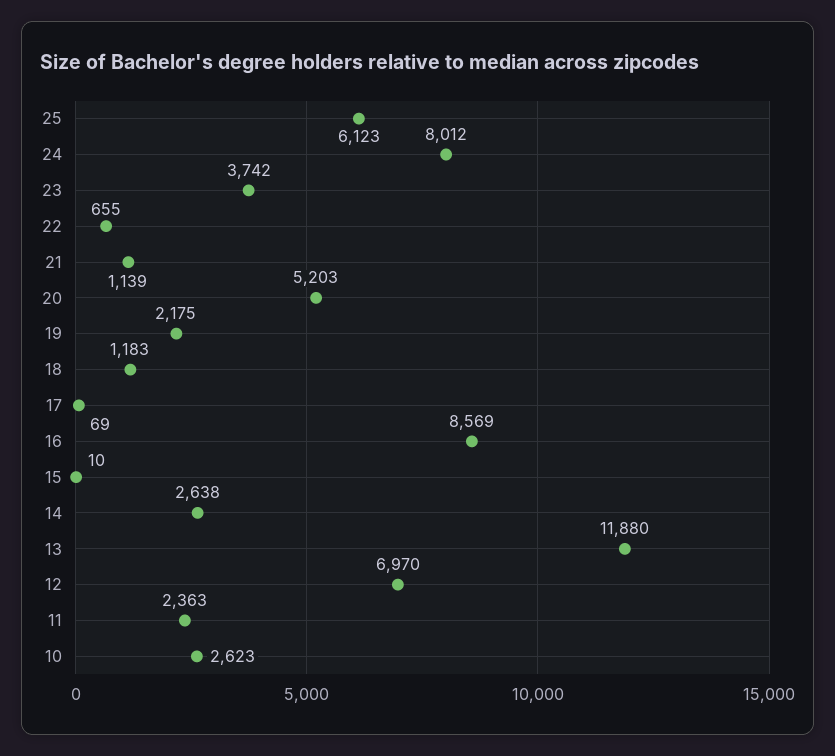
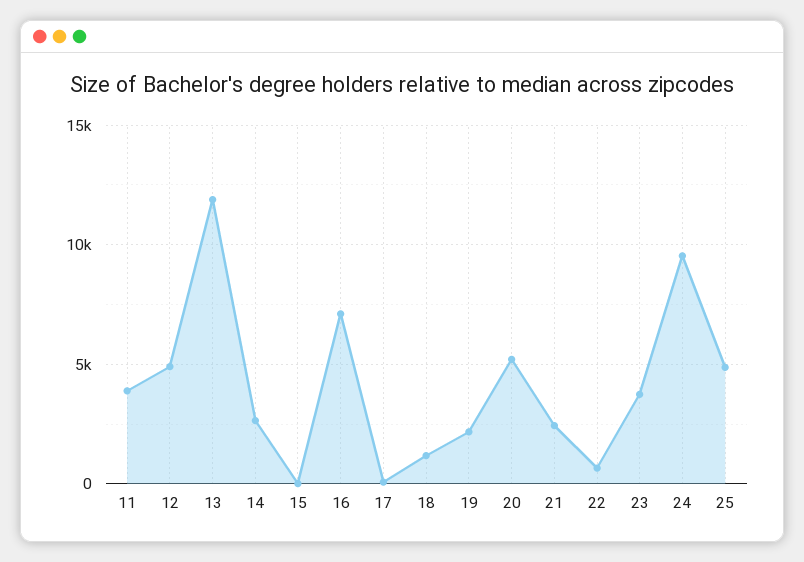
  {
-   "25": 6123,
+   "25": 5000,
-   "24": 8012,
+   "24": 9500,
    "23": 3742,
    "22": 655,
-   "21": 1139,
+   "21": 2500,
    "20": 5203,
    "19": 2175,
    "18": 1183,
    "17": 69,
-   "16": 8569,
+   "16": 7000,
    "15": 10,
    "14": 2638,
    "13": 11880,
-   "12": 6970,
+   "12": 5000,
-   "11": 2363,
+   "11": 4000
-   "10": 2623
  }

